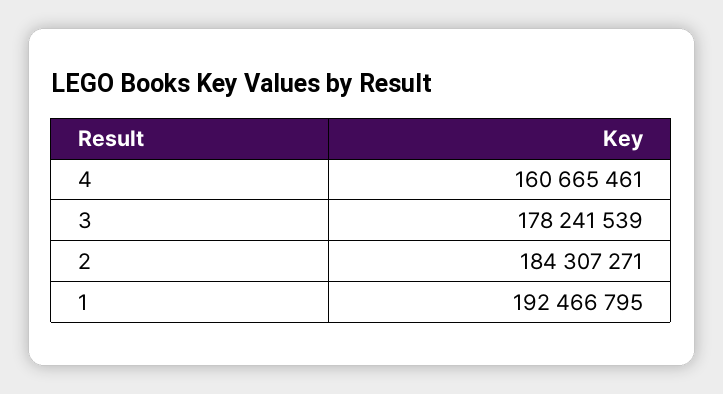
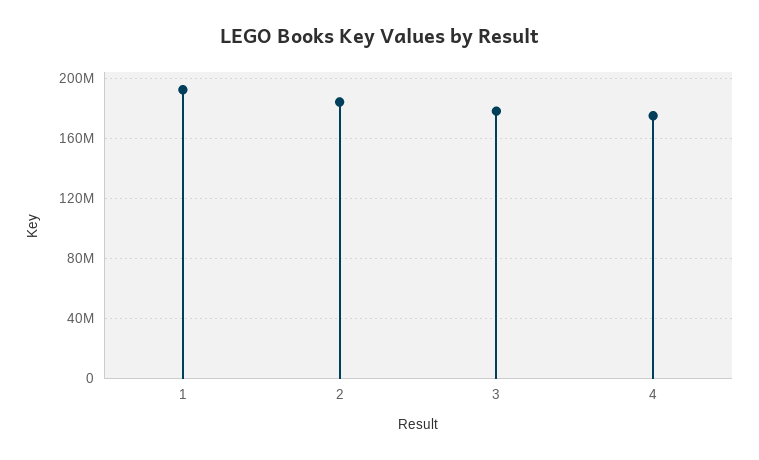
  {
-   "4": 160665461,
+   "4": 175000000,
    "3": 178241539,
    "2": 184307271,
    "1": 192466795
  }

